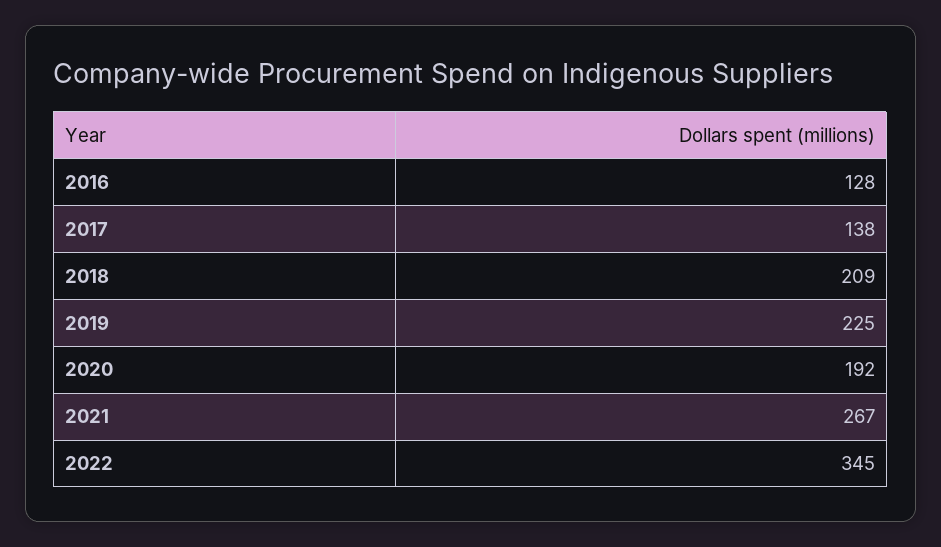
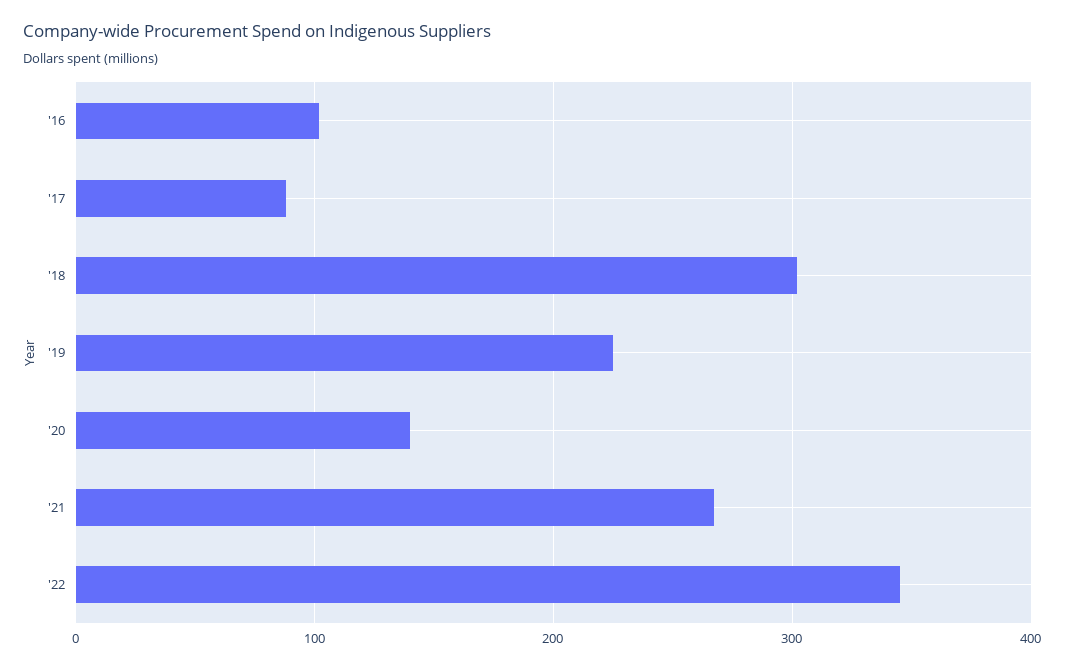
  {
-   "2016": 128,
+   "2016": 100,
-   "2017": 138,
+   "2017": 90,
-   "2018": 209,
+   "2018": 300,
    "2019": 225,
-   "2020": 192,
+   "2020": 140,
    "2021": 267,
    "2022": 345
  }

